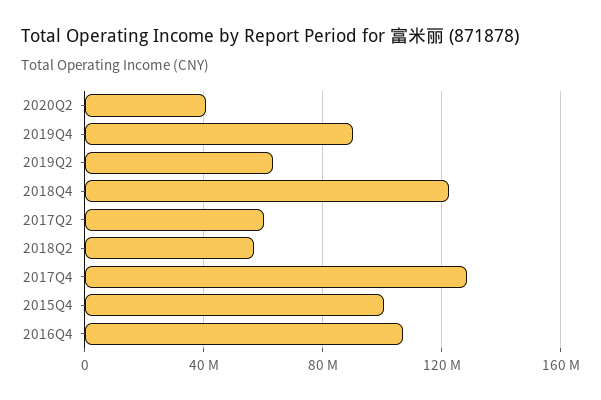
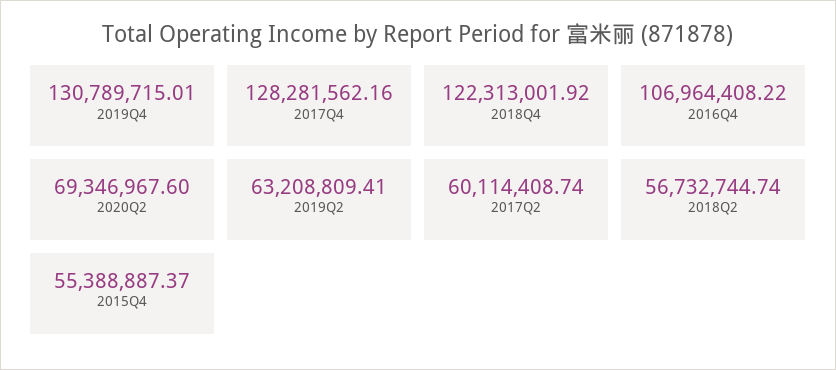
  {
-   "2020Q2": 40000000,
+   "2020Q2": 69346967.6,
-   "2019Q4": 90000000,
+   "2019Q4": 130789715.01,
    "2019Q2": 63208809.41,
    "2018Q4": 122313001.92,
    "2017Q2": 60114408.74,
    "2018Q2": 56732744.74,
    "2017Q4": 128281562.16,
-   "2015Q4": 100000000,
+   "2015Q4": 55388887.37,
    "2016Q4": 106964408.22
  }

